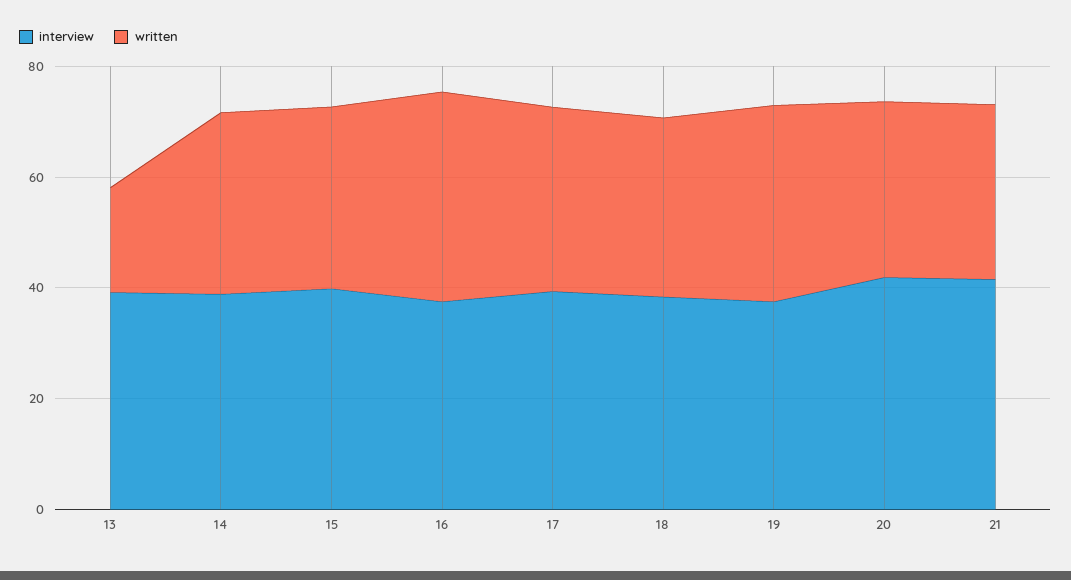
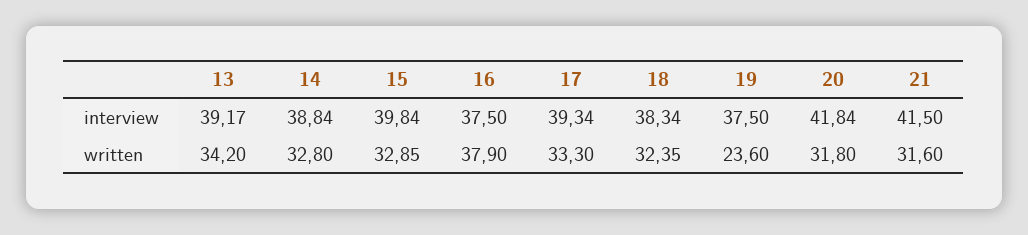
  {
    "interview": {
      "13": 39.17,
      "14": 38.84,
      "15": 39.84,
      "16": 37.5,
      "17": 39.34,
      "18": 38.34,
      "19": 37.5,
      "20": 41.84,
      "21": 41.5
    },
    "written": {
-     "13": 20,
+     "13": 34.2,
      "14": 32.8,
      "15": 32.85,
      "16": 37.9,
      "17": 33.3,
      "18": 32.35,
-     "19": 35,
+     "19": 23.6,
      "20": 31.8,
      "21": 31.6
    }
  }

